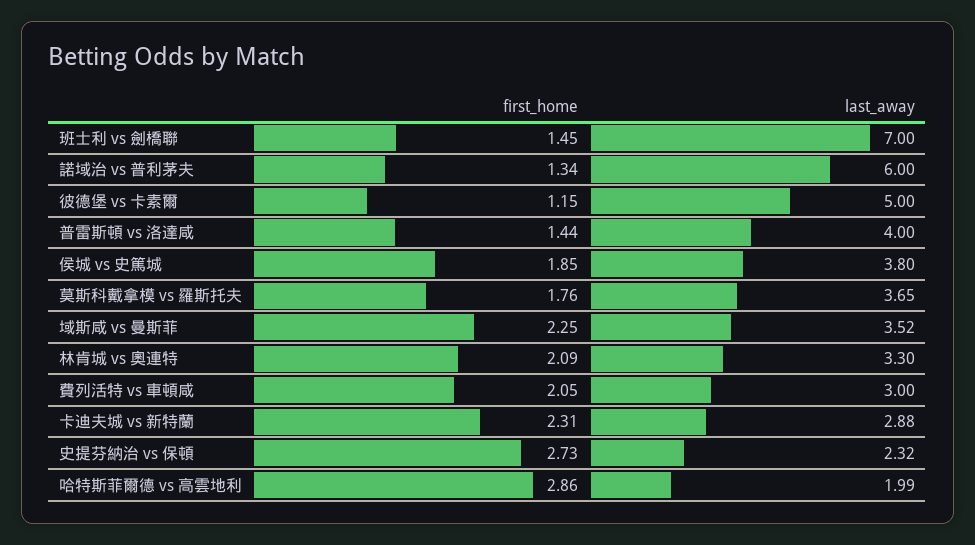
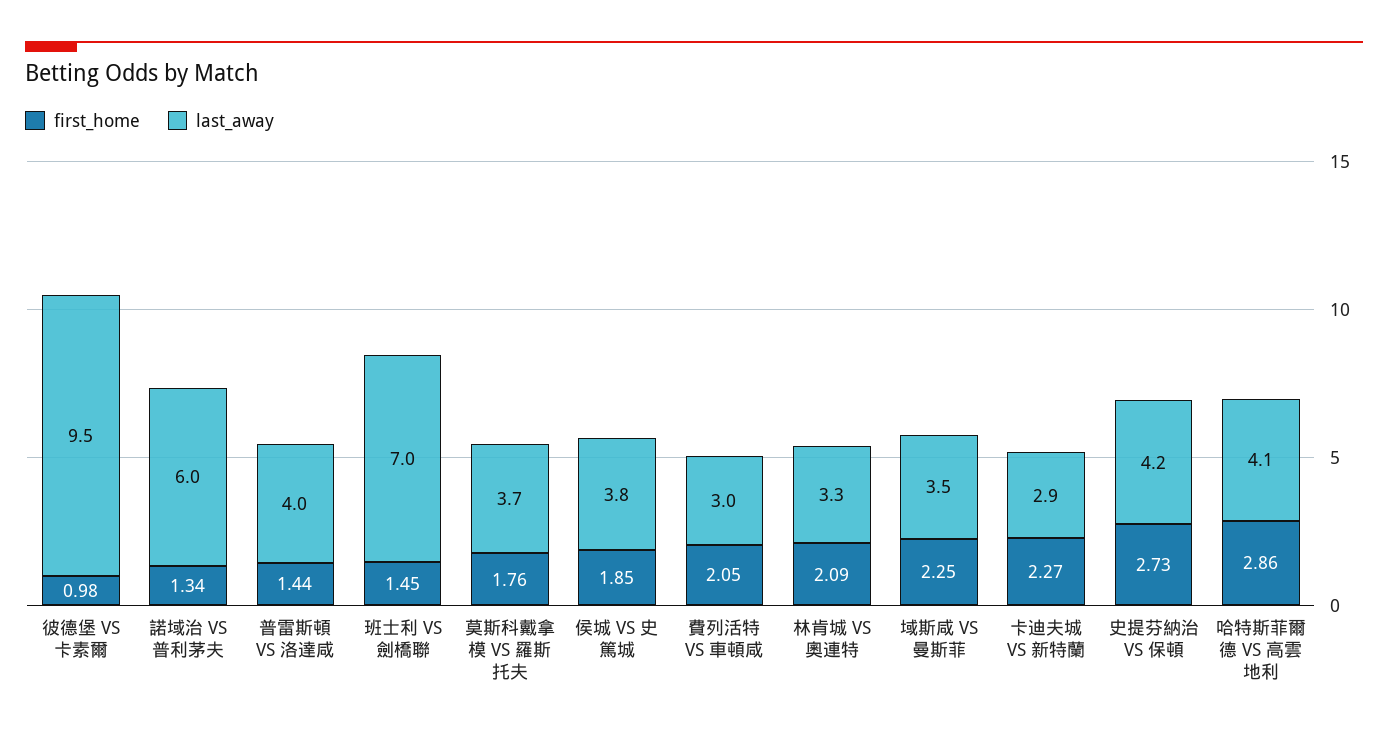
  {
    "first_home": {
      "班士利 vs 劍橋聯": 1.45,
      "諾域治 vs 普利茅夫": 1.34,
-     "彼德堡 vs 卡素爾": 1.15,
+     "彼德堡 vs 卡素爾": 0.98,
      "普雷斯頓 vs 洛達咸": 1.44,
      "侯城 vs 史篤城": 1.85,
      "莫斯科戴拿模 vs 羅斯托夫": 1.76,
      "域斯咸 vs 曼斯菲": 2.25,
      "林肯城 vs 奧連特": 2.09,
      "費列活特 vs 車頓咸": 2.05,
-     "卡迪夫城 vs 新特蘭": 2.31,
+     "卡迪夫城 vs 新特蘭": 2.27,
      "史提芬納治 vs 保頓": 2.73,
      "哈特斯菲爾德 vs 高雲地利": 2.86
    },
    "last_away": {
      "班士利 vs 劍橋聯": 7,
      "諾域治 vs 普利茅夫": 6,
-     "彼德堡 vs 卡素爾": 5,
+     "彼德堡 vs 卡素爾": 9.5,
      "普雷斯頓 vs 洛達咸": 4,
      "侯城 vs 史篤城": 3.8,
      "莫斯科戴拿模 vs 羅斯托夫": 3.65,
      "域斯咸 vs 曼斯菲": 3.52,
      "林肯城 vs 奧連特": 3.3,
      "費列活特 vs 車頓咸": 3,
      "卡迪夫城 vs 新特蘭": 2.88,
-     "史提芬納治 vs 保頓": 2.32,
+     "史提芬納治 vs 保頓": 4.2,
-     "哈特斯菲爾德 vs 高雲地利": 1.99
+     "哈特斯菲爾德 vs 高雲地利": 4.1
    }
  }

